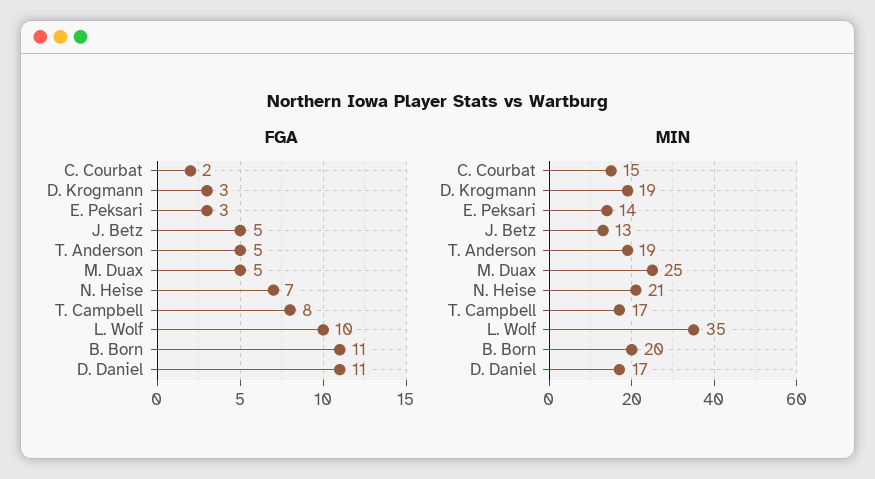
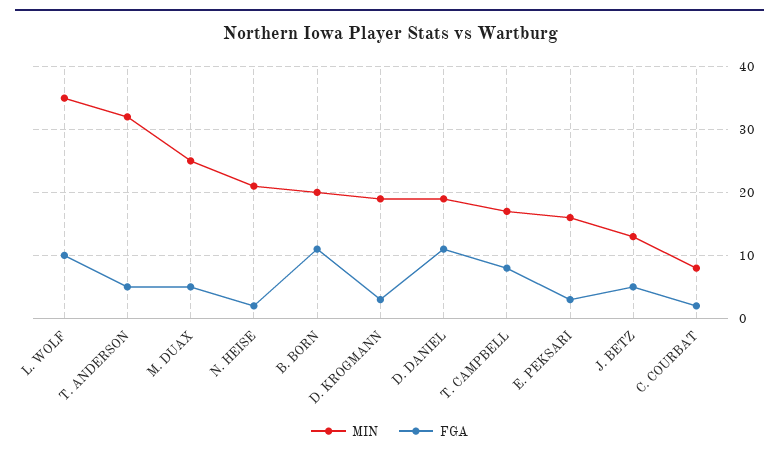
  {
    "FGA": {
      "C. Courbat": 2,
      "D. Krogmann": 3,
      "E. Peksari": 3,
      "J. Betz": 5,
      "T. Anderson": 5,
      "M. Duax": 5,
-     "N. Heise": 7,
+     "N. Heise": 2,
      "T. Campbell": 8,
      "L. Wolf": 10,
      "B. Born": 11,
      "D. Daniel": 11
    },
    "MIN": {
-     "C. Courbat": 15,
+     "C. Courbat": 8,
      "D. Krogmann": 19,
-     "E. Peksari": 14,
+     "E. Peksari": 16,
      "J. Betz": 13,
-     "T. Anderson": 19,
+     "T. Anderson": 32,
      "M. Duax": 25,
      "N. Heise": 21,
      "T. Campbell": 17,
      "L. Wolf": 35,
      "B. Born": 20,
-     "D. Daniel": 17
+     "D. Daniel": 19
    }
  }

